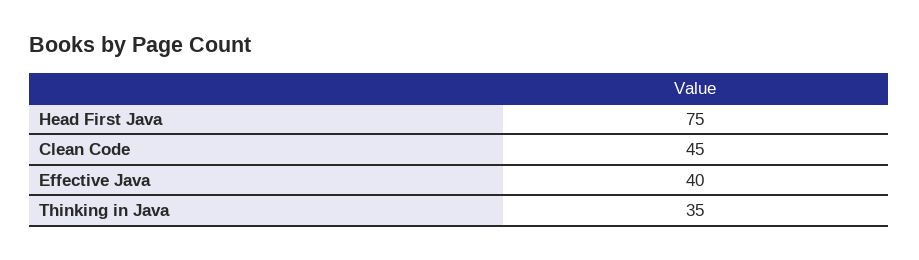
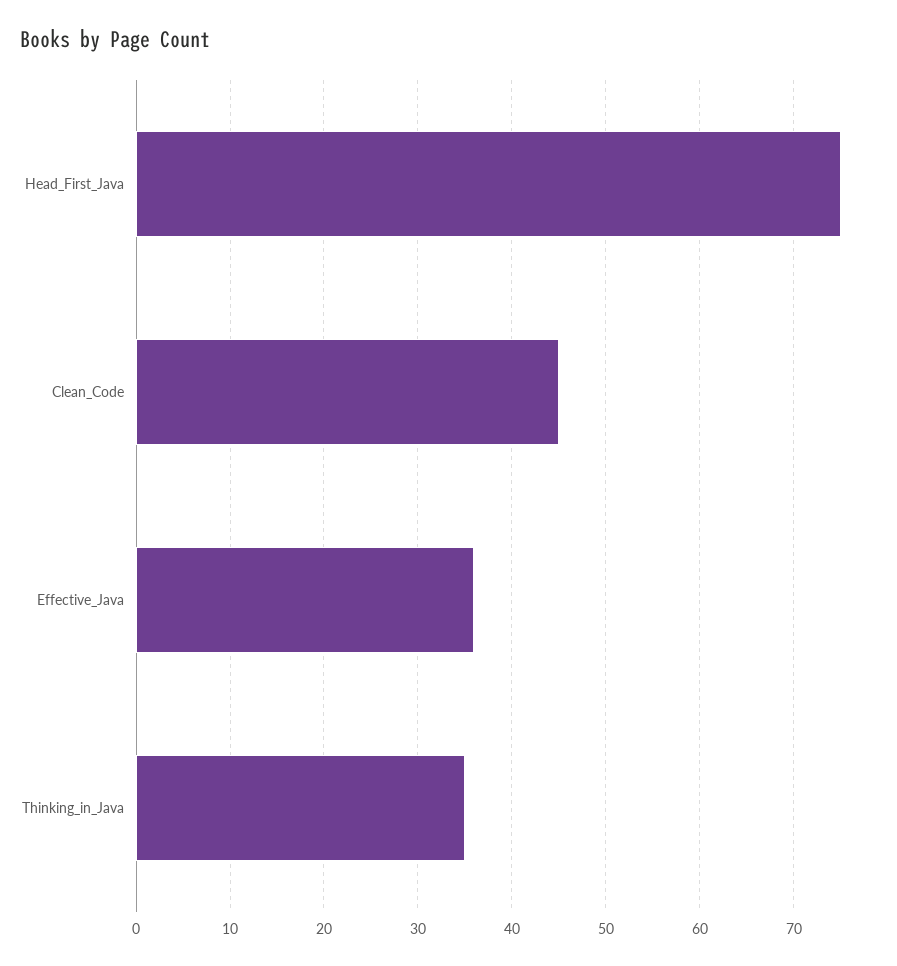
  {
    "Head First Java": 75,
    "Clean Code": 45,
-   "Effective Java": 40,
+   "Effective Java": 36,
    "Thinking in Java": 35
  }

